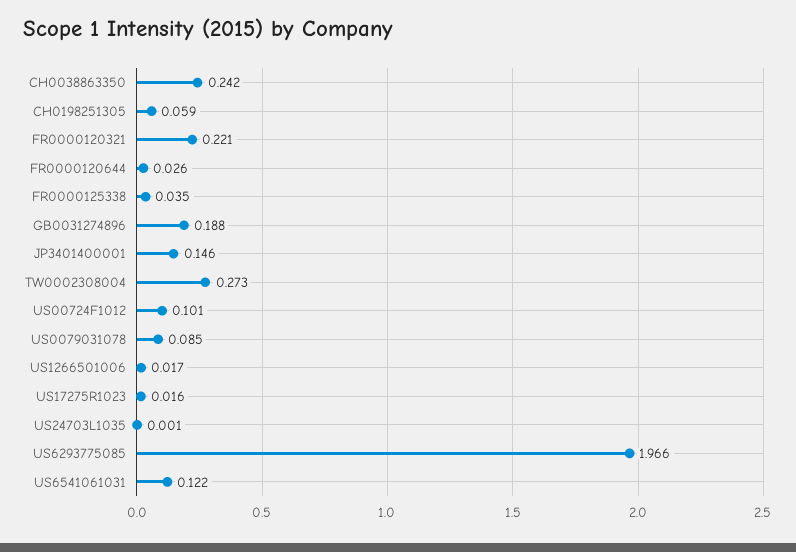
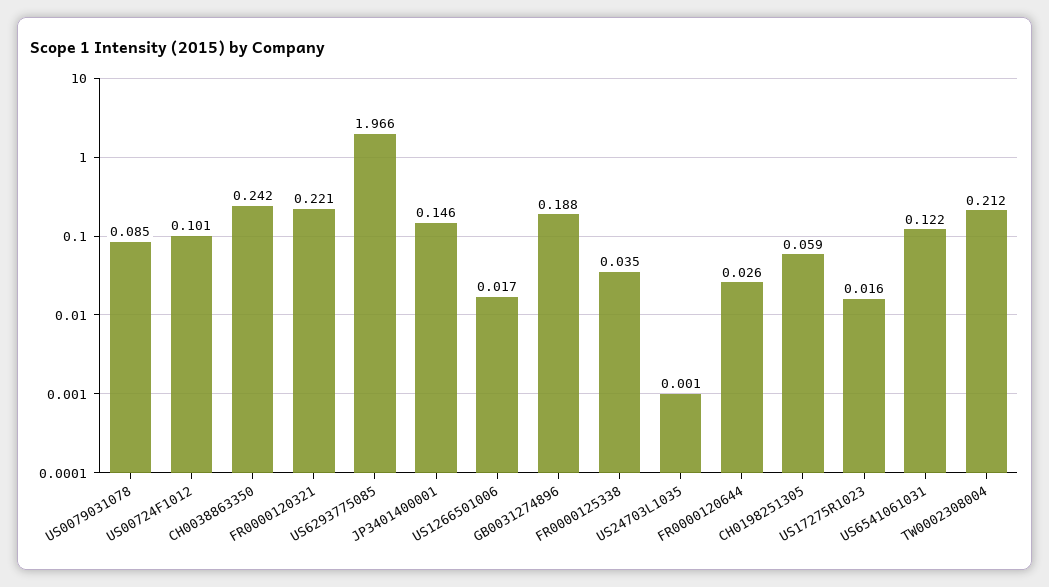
  {
    "CH0038863350": 0.242,
    "CH0198251305": 0.059,
    "FR0000120321": 0.221,
    "FR0000120644": 0.026,
    "FR0000125338": 0.035,
    "GB0031274896": 0.188,
    "JP3401400001": 0.146,
-   "TW0002308004": 0.273,
+   "TW0002308004": 0.212,
    "US00724F1012": 0.101,
    "US0079031078": 0.085,
    "US1266501006": 0.017,
    "US17275R1023": 0.016,
    "US24703L1035": 0.001,
    "US6293775085": 1.966,
    "US6541061031": 0.122
  }

